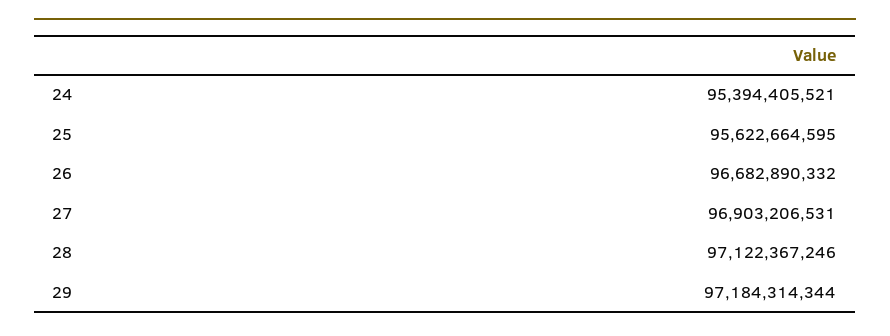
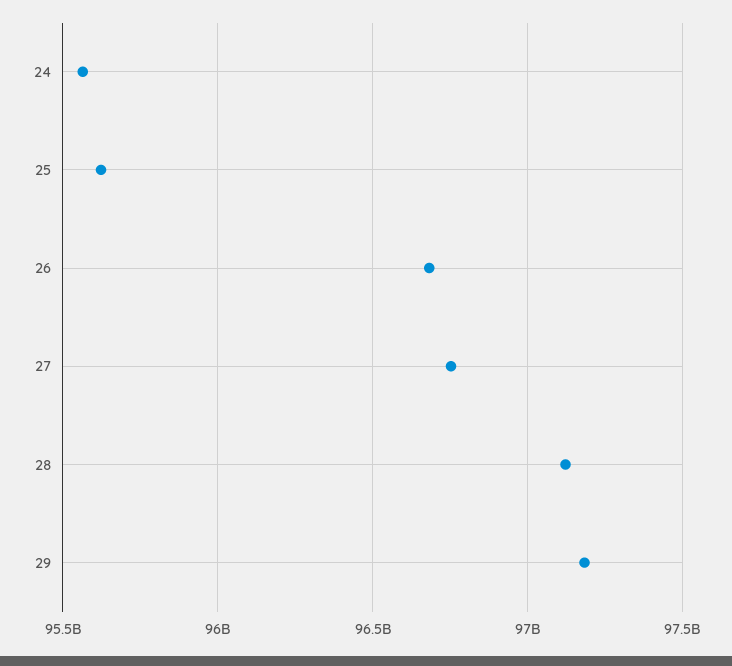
  {
-   "24": 95394405521,
+   "24": 95550000000,
    "25": 95622664595,
    "26": 96682890332,
-   "27": 96903206531,
+   "27": 96750000000,
    "28": 97122367246,
    "29": 97184314344
  }

